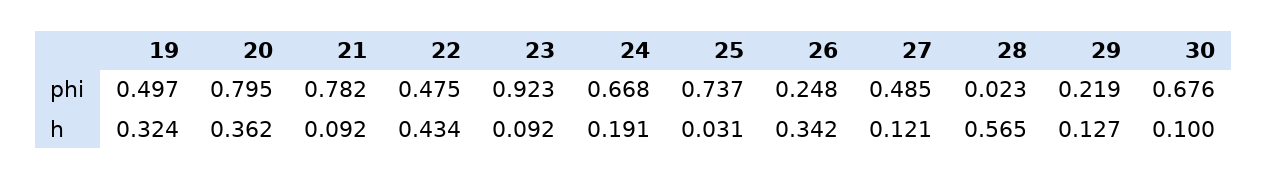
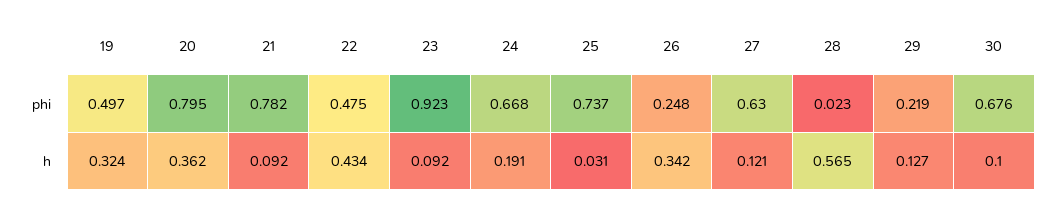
  {
    "19": {
      "phi": 0.497,
      "h": 0.324
    },
    "20": {
      "phi": 0.795,
      "h": 0.362
    },
    "21": {
      "phi": 0.782,
      "h": 0.092
    },
    "22": {
      "phi": 0.475,
      "h": 0.434
    },
    "23": {
      "phi": 0.923,
      "h": 0.092
    },
    "24": {
      "phi": 0.668,
      "h": 0.191
    },
    "25": {
      "phi": 0.737,
      "h": 0.031
    },
    "26": {
      "phi": 0.248,
      "h": 0.342
    },
    "27": {
-     "phi": 0.485,
+     "phi": 0.63,
      "h": 0.121
    },
    "28": {
      "phi": 0.023,
      "h": 0.565
    },
    "29": {
      "phi": 0.219,
      "h": 0.127
    },
    "30": {
      "phi": 0.676,
      "h": 0.1
    }
  }

